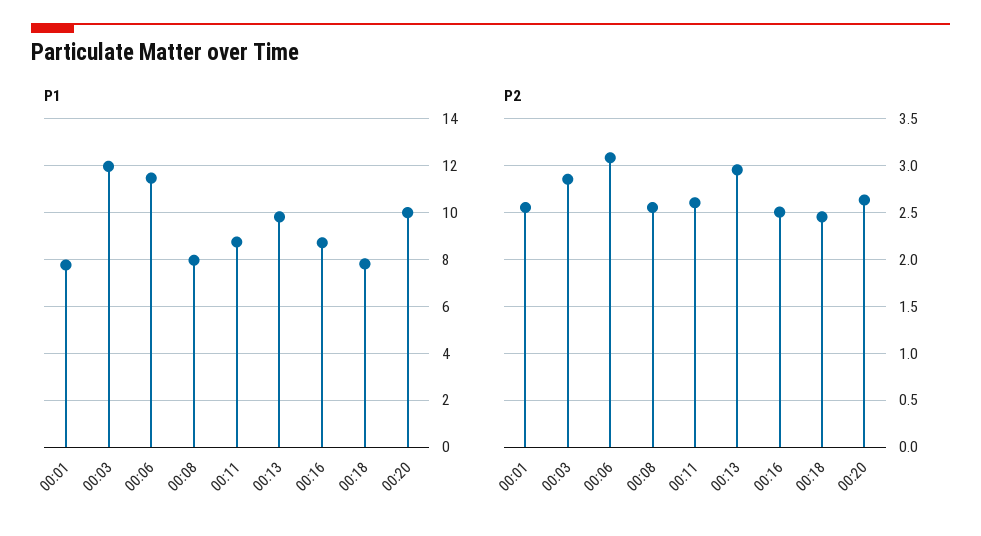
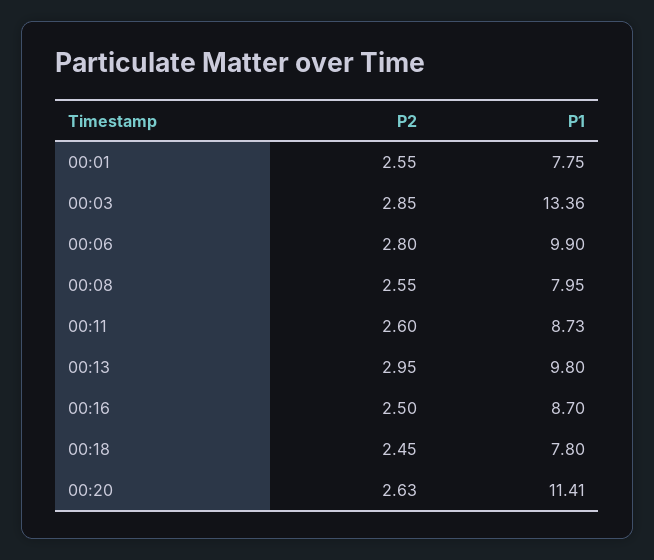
  {
    "P1": {
      "00:01": 7.75,
-     "00:03": 12,
+     "00:03": 13.36,
-     "00:06": 11.5,
+     "00:06": 9.9,
      "00:08": 7.95,
      "00:11": 8.73,
      "00:13": 9.8,
      "00:16": 8.7,
      "00:18": 7.8,
-     "00:20": 10
+     "00:20": 11.41
    },
    "P2": {
      "00:01": 2.55,
      "00:03": 2.85,
-     "00:06": 3.1,
+     "00:06": 2.8,
      "00:08": 2.55,
      "00:11": 2.6,
      "00:13": 2.95,
      "00:16": 2.5,
      "00:18": 2.45,
      "00:20": 2.63
    }
  }

